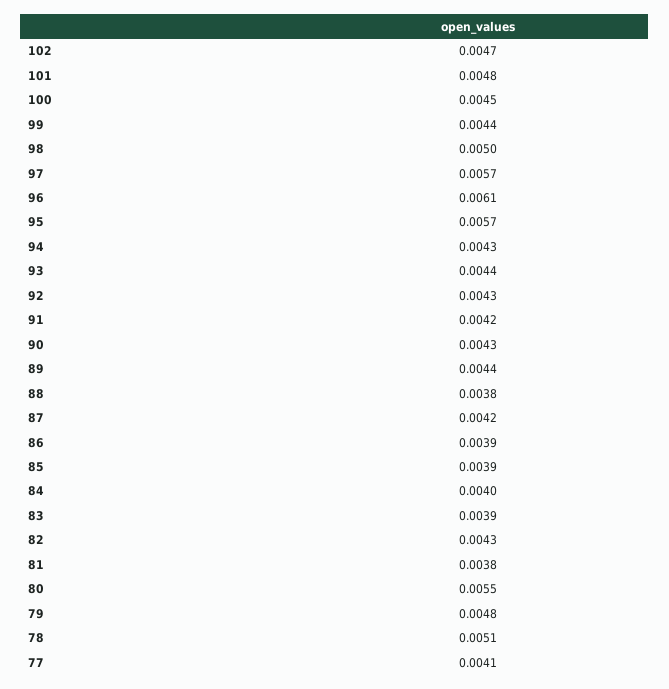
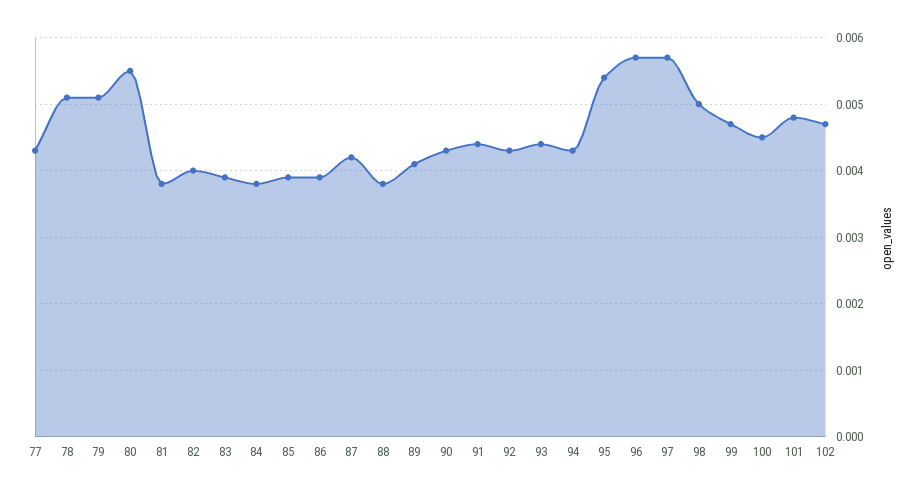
  {
    "102": 0.0047,
    "101": 0.0048,
    "100": 0.0045,
-   "99": 0.0044,
+   "99": 0.0047,
    "98": 0.005,
    "97": 0.0057,
-   "96": 0.0061,
+   "96": 0.0057,
-   "95": 0.0057,
+   "95": 0.0054,
    "94": 0.0043,
    "93": 0.0044,
    "92": 0.0043,
-   "91": 0.0042,
+   "91": 0.0044,
    "90": 0.0043,
-   "89": 0.0044,
+   "89": 0.0041,
    "88": 0.0038,
    "87": 0.0042,
    "86": 0.0039,
    "85": 0.0039,
-   "84": 0.004,
+   "84": 0.0038,
    "83": 0.0039,
-   "82": 0.0043,
+   "82": 0.004,
    "81": 0.0038,
    "80": 0.0055,
-   "79": 0.0048,
+   "79": 0.0051,
    "78": 0.0051,
-   "77": 0.0041
+   "77": 0.0043
  }

